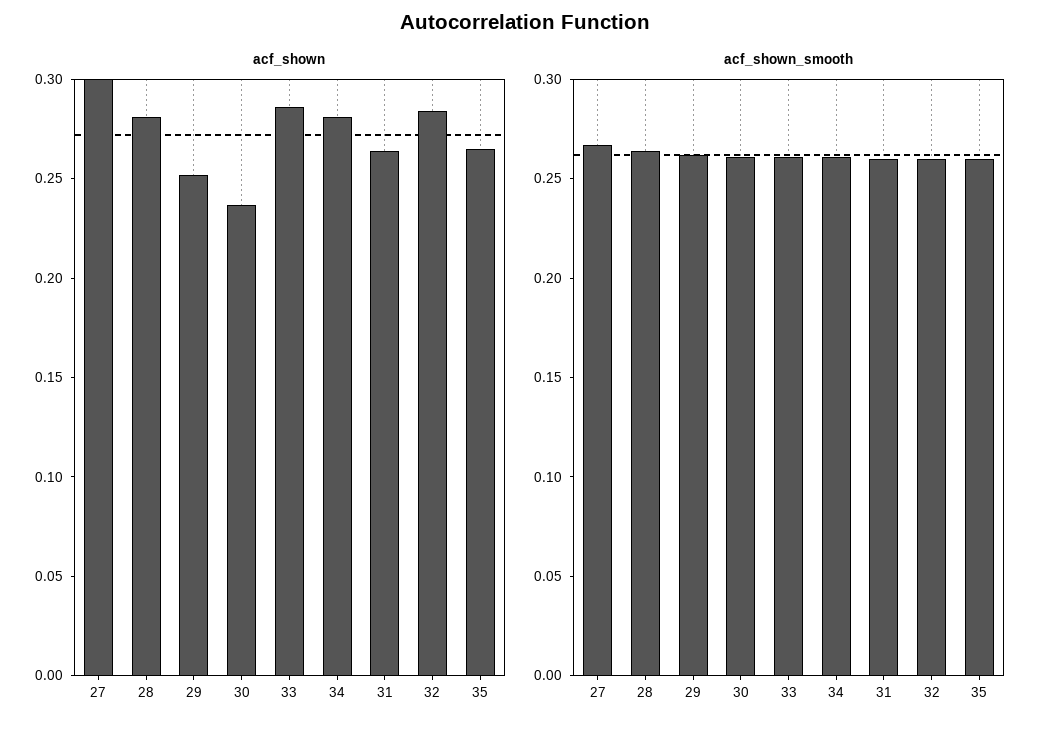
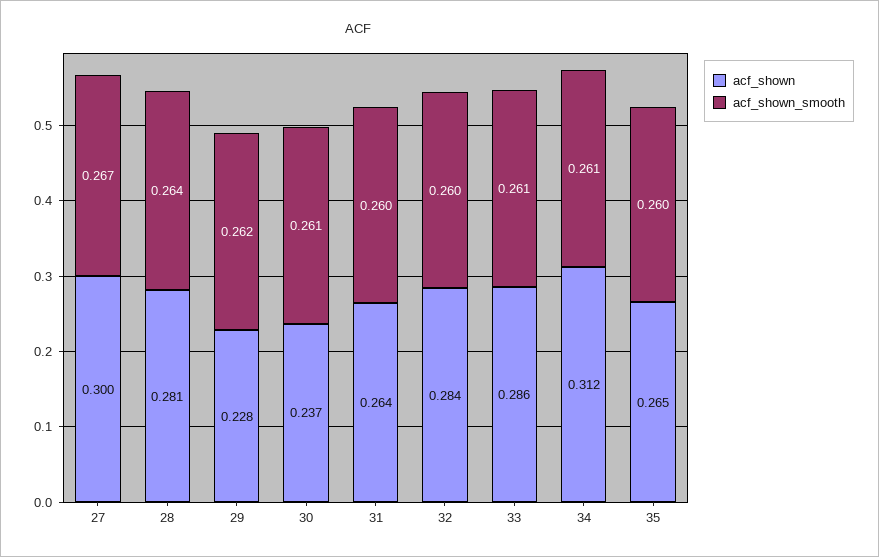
  {
    "acf_shown": {
      "27": 0.3,
      "28": 0.281,
-     "29": 0.25,
+     "29": 0.228,
      "30": 0.237,
      "33": 0.286,
-     "34": 0.28,
+     "34": 0.312,
      "31": 0.264,
      "32": 0.284,
      "35": 0.265
    },
    "acf_shown_smooth": {
      "27": 0.267,
      "28": 0.264,
      "29": 0.262,
      "30": 0.261,
      "33": 0.261,
      "34": 0.261,
      "31": 0.26,
      "32": 0.26,
      "35": 0.26
    }
  }

